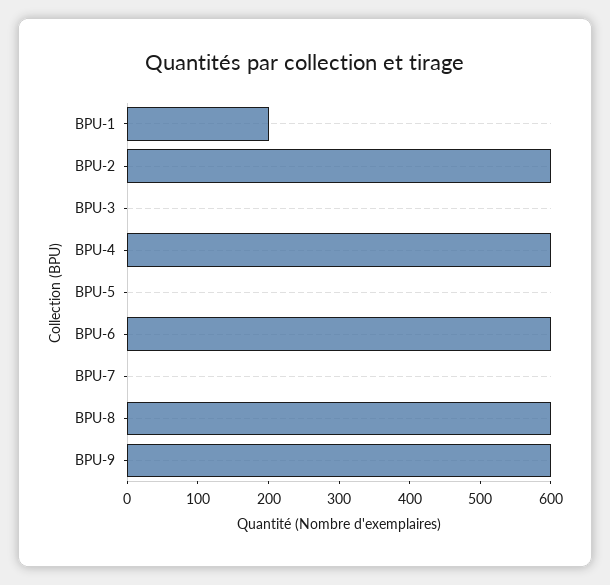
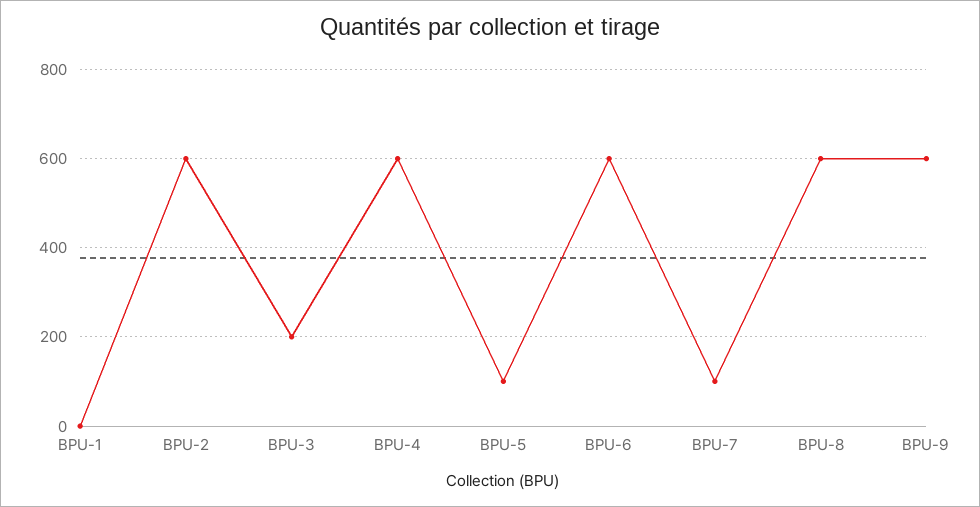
  {
-   "BPU-1": 200,
+   "BPU-1": 0,
    "BPU-2": 600,
-   "BPU-3": 0,
+   "BPU-3": 200,
    "BPU-4": 600,
-   "BPU-5": 0,
+   "BPU-5": 100,
    "BPU-6": 600,
-   "BPU-7": 0,
+   "BPU-7": 100,
    "BPU-8": 600,
    "BPU-9": 600
  }

